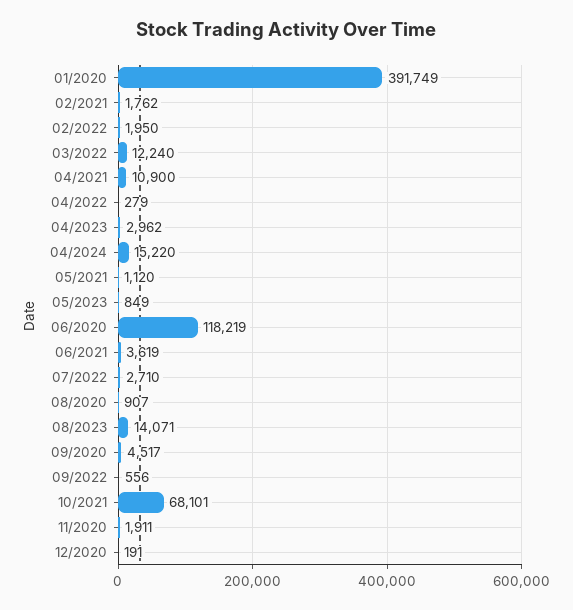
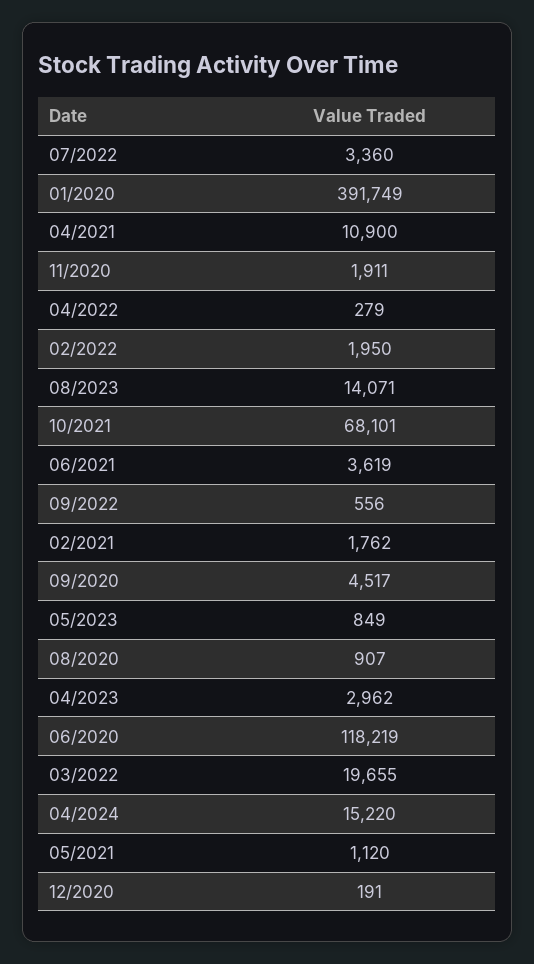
  {
    "01/2020": 391749,
    "02/2021": 1762,
    "02/2022": 1950,
-   "03/2022": 12240,
+   "03/2022": 19655,
    "04/2021": 10900,
    "04/2022": 279,
    "04/2023": 2962,
    "04/2024": 15220,
    "05/2021": 1120,
    "05/2023": 849,
    "06/2020": 118219,
    "06/2021": 3619,
-   "07/2022": 2710,
+   "07/2022": 3360,
    "08/2020": 907,
    "08/2023": 14071,
    "09/2020": 4517,
    "09/2022": 556,
    "10/2021": 68101,
    "11/2020": 1911,
    "12/2020": 191
  }

